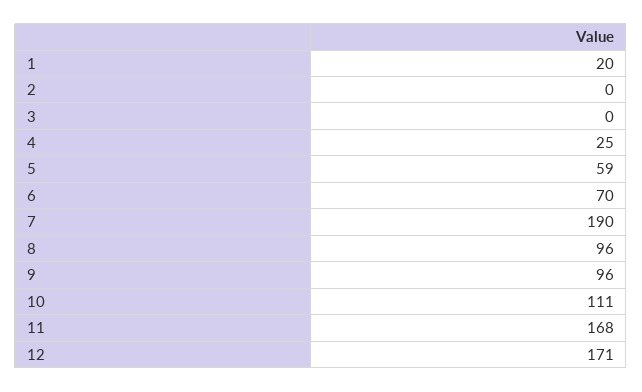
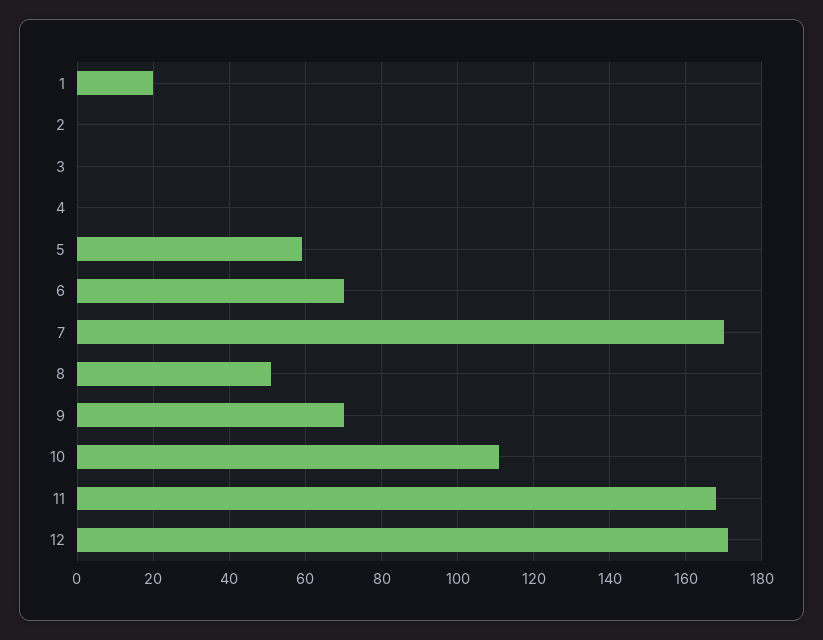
  {
    "1": 20,
    "2": 0,
    "3": 0,
-   "4": 25,
+   "4": 0,
    "5": 59,
    "6": 70,
-   "7": 190,
+   "7": 170,
-   "8": 96,
+   "8": 50,
-   "9": 96,
+   "9": 70,
    "10": 111,
    "11": 168,
    "12": 171
  }

